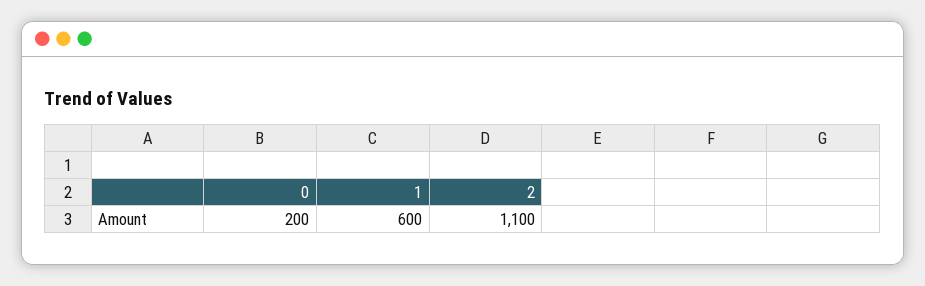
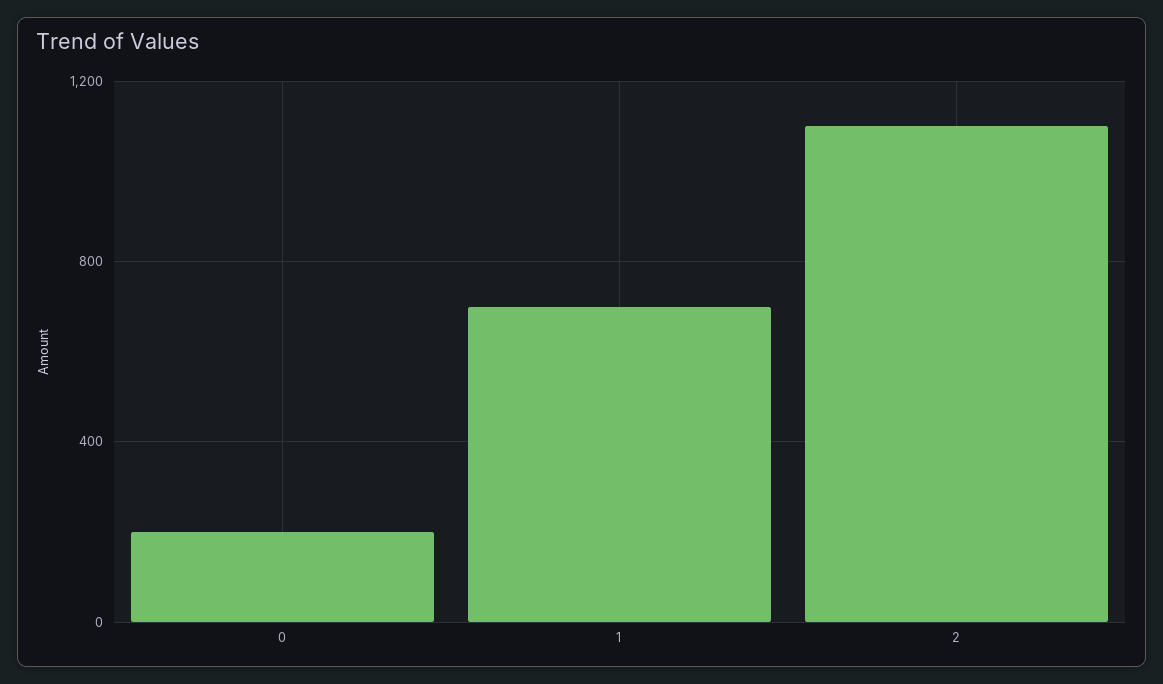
  {
    "0": 200,
-   "1": 600,
+   "1": 700,
    "2": 1100
  }

